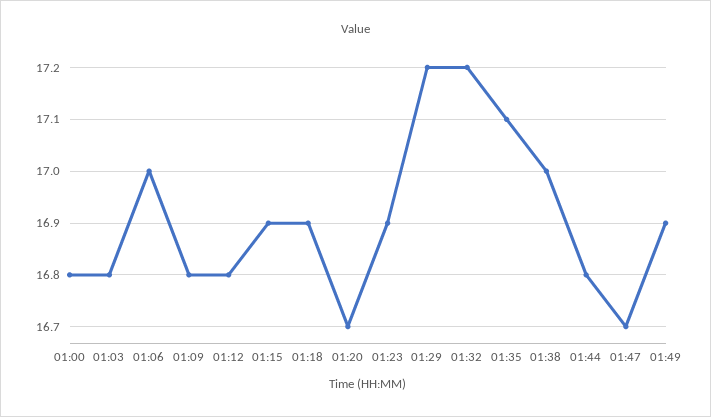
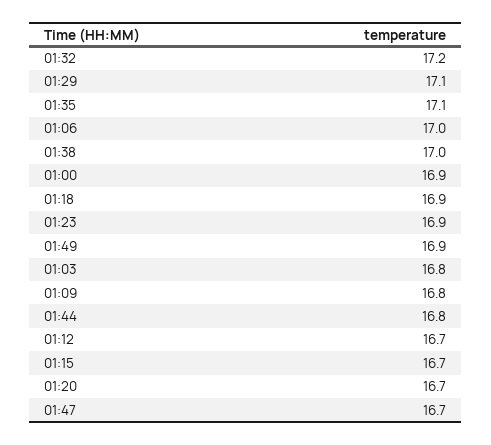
  {
-   "01:00": 16.8,
+   "01:00": 16.9,
    "01:03": 16.8,
    "01:06": 17,
    "01:09": 16.8,
-   "01:12": 16.8,
+   "01:12": 16.7,
-   "01:15": 16.9,
+   "01:15": 16.7,
    "01:18": 16.9,
    "01:20": 16.7,
    "01:23": 16.9,
-   "01:29": 17.2,
+   "01:29": 17.1,
    "01:32": 17.2,
    "01:35": 17.1,
    "01:38": 17,
    "01:44": 16.8,
    "01:47": 16.7,
    "01:49": 16.9
  }

